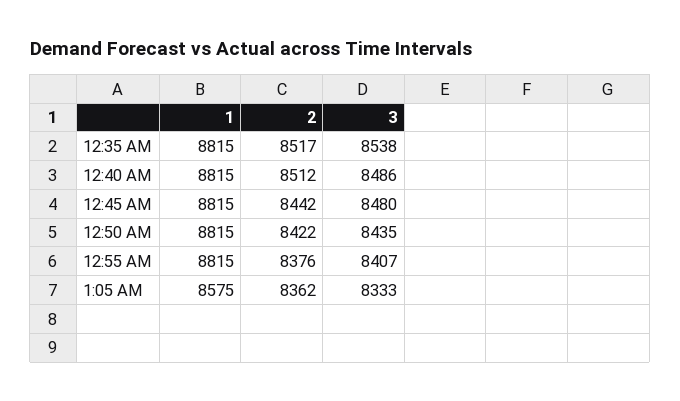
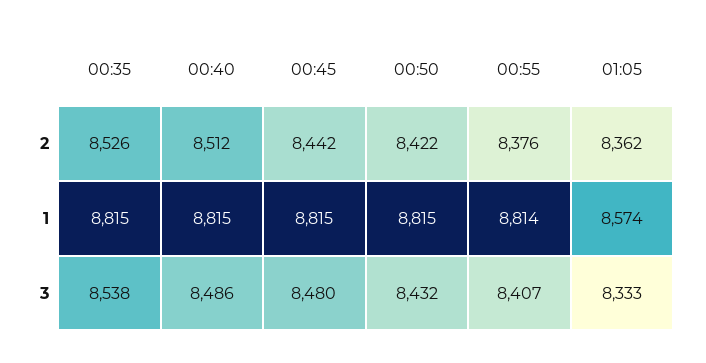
  {
    "1": {
      "12:35 AM": 8815,
      "12:40 AM": 8815,
      "12:45 AM": 8815,
      "12:50 AM": 8815,
-     "12:55 AM": 8815,
+     "12:55 AM": 8814,
-     "1:05 AM": 8575
+     "1:05 AM": 8574
    },
    "2": {
-     "12:35 AM": 8517,
+     "12:35 AM": 8526,
      "12:40 AM": 8512,
      "12:45 AM": 8442,
      "12:50 AM": 8422,
      "12:55 AM": 8376,
      "1:05 AM": 8362
    },
    "3": {
      "12:35 AM": 8538,
      "12:40 AM": 8486,
      "12:45 AM": 8480,
-     "12:50 AM": 8435,
+     "12:50 AM": 8432,
      "12:55 AM": 8407,
      "1:05 AM": 8333
    }
  }

